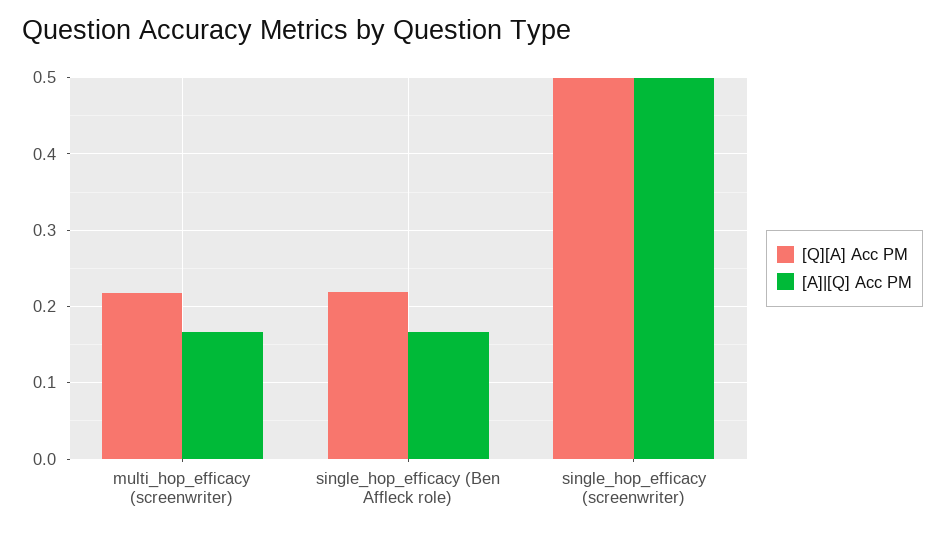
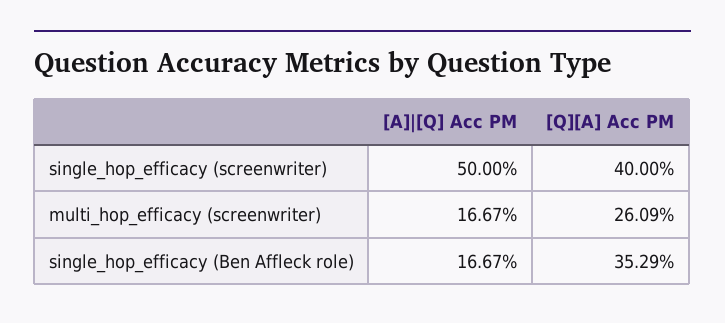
  {
    "[Q][A] Acc PM": {
-     "multi_hop_efficacy (screenwriter)": 0.22,
+     "multi_hop_efficacy (screenwriter)": 0.2609,
-     "single_hop_efficacy (Ben Affleck role)": 0.22,
+     "single_hop_efficacy (Ben Affleck role)": 0.3529,
-     "single_hop_efficacy (screenwriter)": 0.5
+     "single_hop_efficacy (screenwriter)": 0.4
    },
    "[A]|[Q] Acc PM": {
      "multi_hop_efficacy (screenwriter)": 0.1667,
      "single_hop_efficacy (Ben Affleck role)": 0.1667,
      "single_hop_efficacy (screenwriter)": 0.5
    }
  }

